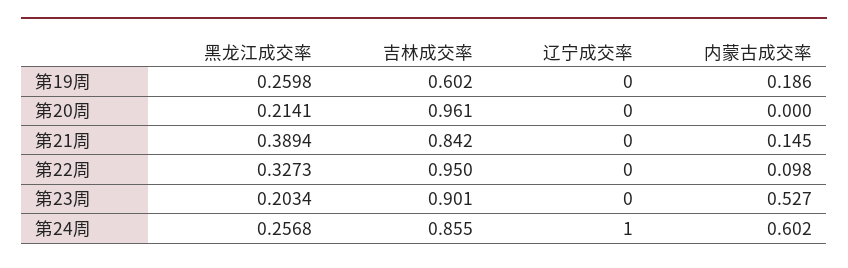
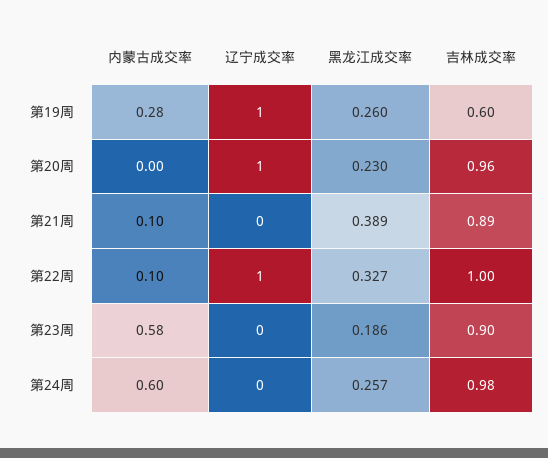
  {
    "黑龙江成交率": {
      "第19周": 0.2598,
-     "第20周": 0.2141,
+     "第20周": 0.23,
      "第21周": 0.3894,
      "第22周": 0.3273,
-     "第23周": 0.2034,
+     "第23周": 0.186,
      "第24周": 0.2568
    },
    "吉林成交率": {
      "第19周": 0.602,
      "第20周": 0.961,
-     "第21周": 0.842,
+     "第21周": 0.89,
-     "第22周": 0.95,
+     "第22周": 1,
      "第23周": 0.901,
-     "第24周": 0.855
+     "第24周": 0.98
    },
    "辽宁成交率": {
-     "第19周": 0,
+     "第19周": 1,
-     "第20周": 0,
+     "第20周": 1,
      "第21周": 0,
-     "第22周": 0,
+     "第22周": 1,
      "第23周": 0,
-     "第24周": 1
+     "第24周": 0
    },
    "内蒙古成交率": {
-     "第19周": 0.186,
+     "第19周": 0.28,
      "第20周": 0,
-     "第21周": 0.145,
+     "第21周": 0.1,
      "第22周": 0.098,
-     "第23周": 0.527,
+     "第23周": 0.58,
      "第24周": 0.602
    }
  }

